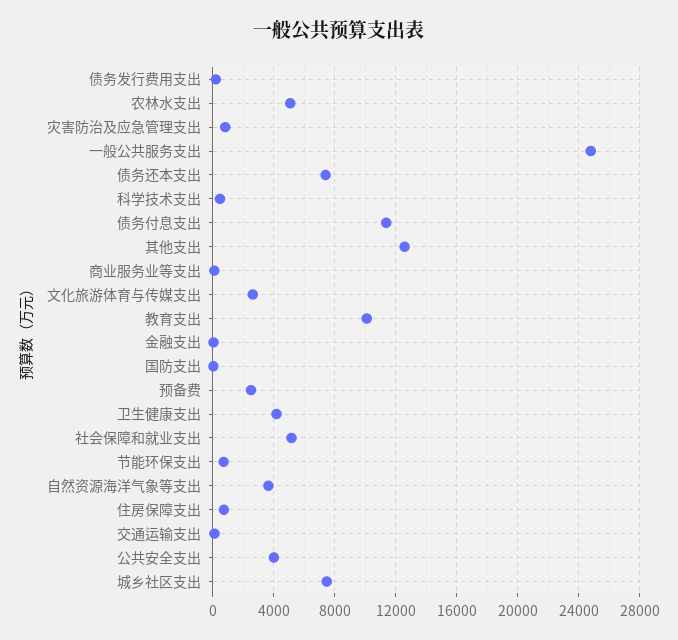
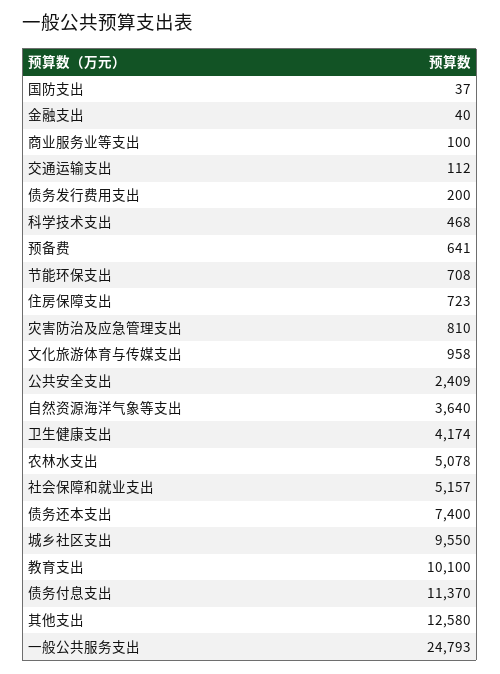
  {
    "债务发行费用支出": 200,
    "农林水支出": 5078,
    "灾害防治及应急管理支出": 810,
    "一般公共服务支出": 24793,
    "债务还本支出": 7400,
    "科学技术支出": 468,
    "债务付息支出": 11370,
    "其他支出": 12580,
    "商业服务业等支出": 100,
-   "文化旅游体育与传媒支出": 2500,
+   "文化旅游体育与传媒支出": 958,
    "教育支出": 10100,
    "金融支出": 40,
    "国防支出": 37,
-   "预备费": 2500,
+   "预备费": 641,
    "卫生健康支出": 4174,
    "社会保障和就业支出": 5157,
    "节能环保支出": 708,
    "自然资源海洋气象等支出": 3640,
    "住房保障支出": 723,
    "交通运输支出": 112,
-   "公共安全支出": 4000,
+   "公共安全支出": 2409,
-   "城乡社区支出": 7500
+   "城乡社区支出": 9550
  }

